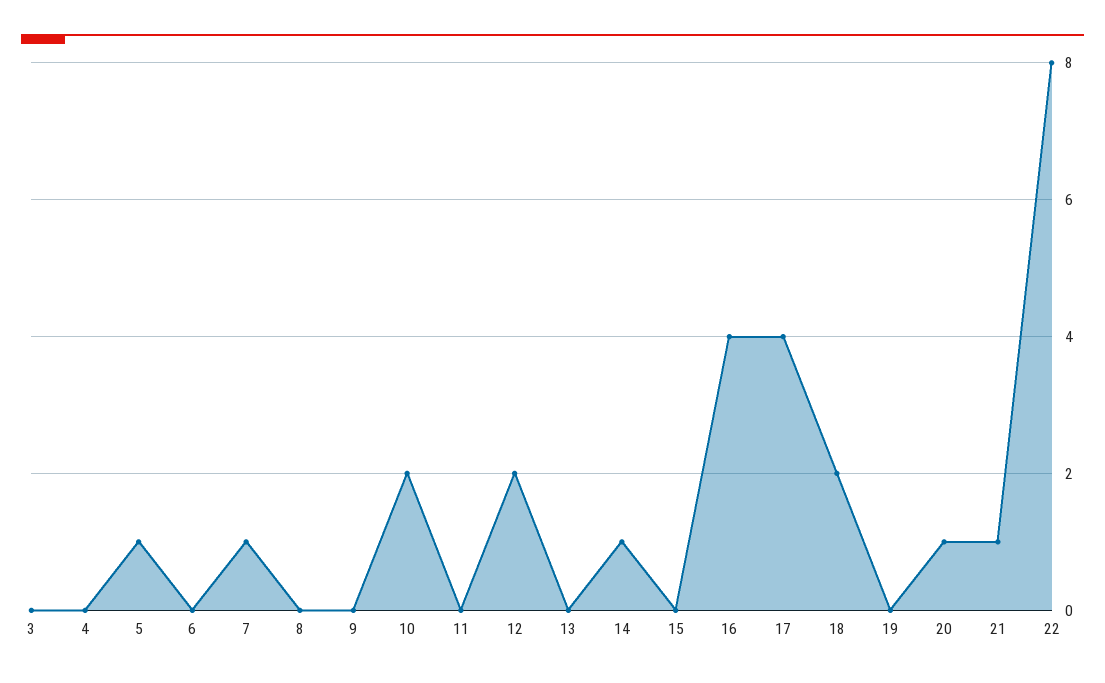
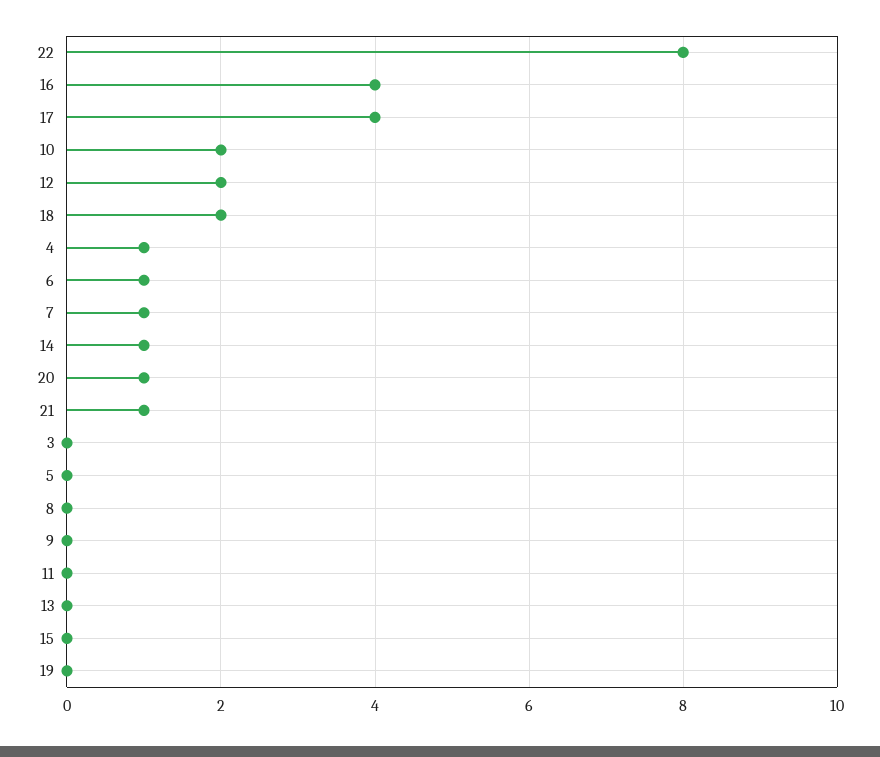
  {
    "3": 0,
-   "4": 0,
+   "4": 1,
-   "5": 1,
+   "5": 0,
-   "6": 0,
+   "6": 1,
    "7": 1,
    "8": 0,
    "9": 0,
    "10": 2,
    "11": 0,
    "12": 2,
    "13": 0,
    "14": 1,
    "15": 0,
    "16": 4,
    "17": 4,
    "18": 2,
    "19": 0,
    "20": 1,
    "21": 1,
    "22": 8
  }

